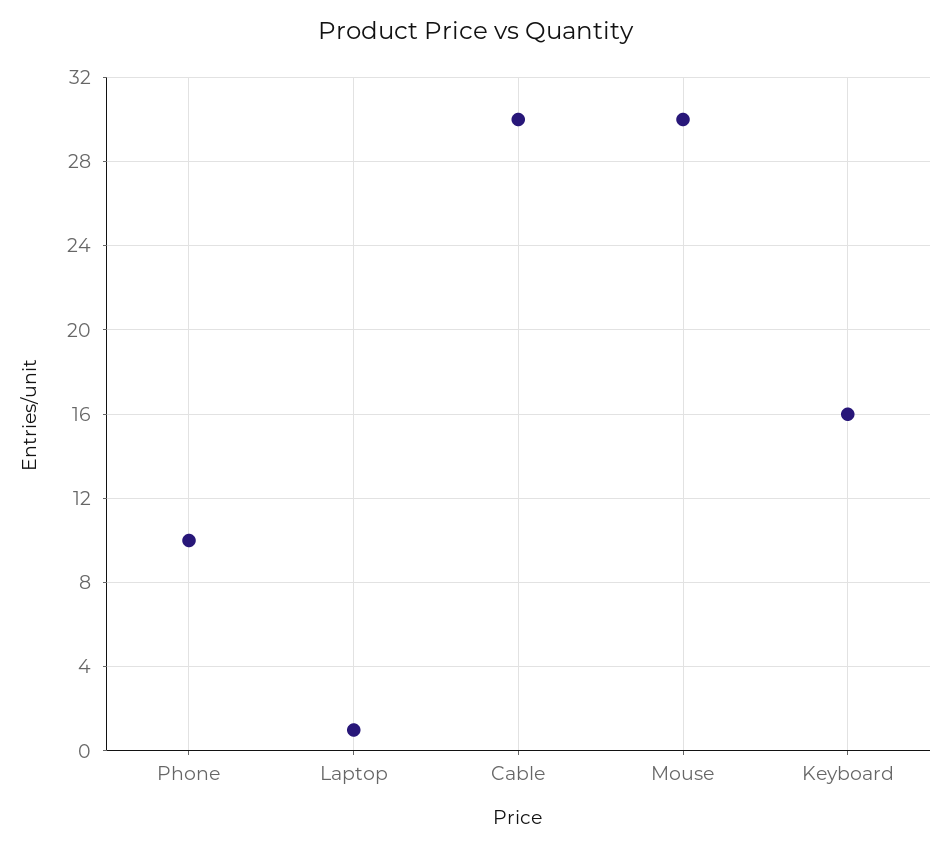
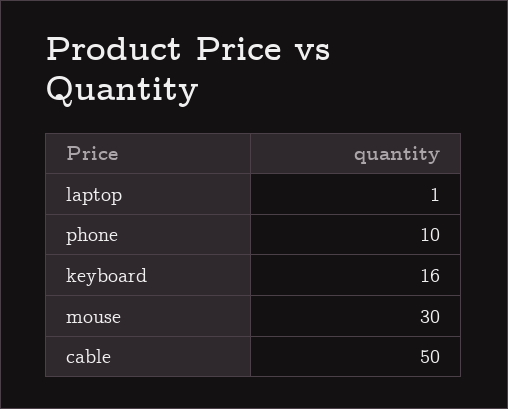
  {
    "Phone": 10,
    "Laptop": 1,
-   "Cable": 30,
+   "Cable": 50,
    "Mouse": 30,
    "Keyboard": 16
  }

